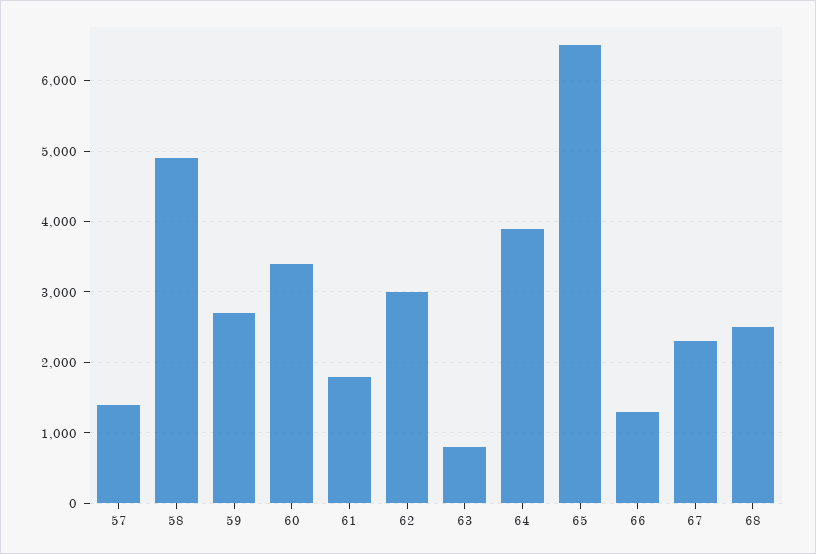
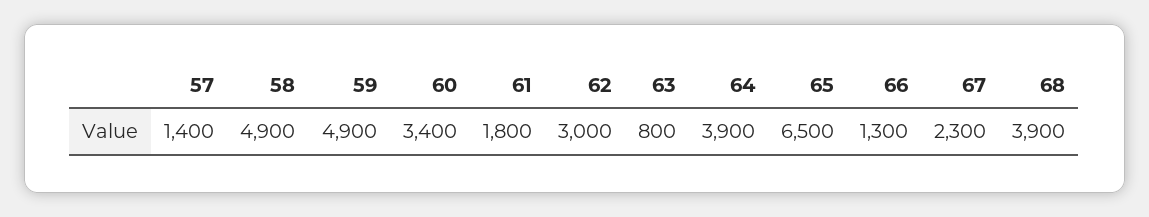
  {
    "57": 1400,
    "58": 4900,
-   "59": 2700,
+   "59": 4900,
    "60": 3400,
    "61": 1800,
    "62": 3000,
    "63": 800,
    "64": 3900,
    "65": 6500,
    "66": 1300,
    "67": 2300,
-   "68": 2500
+   "68": 3900
  }

